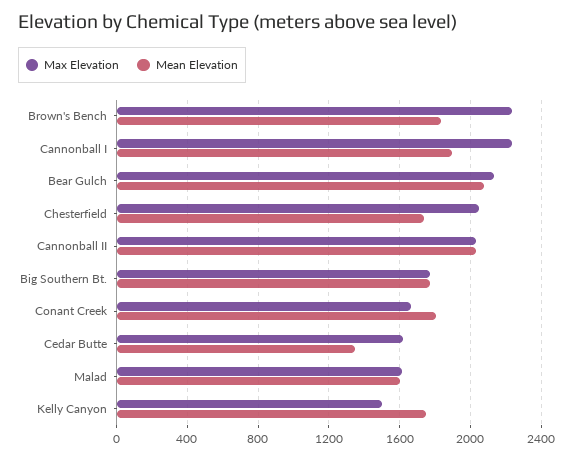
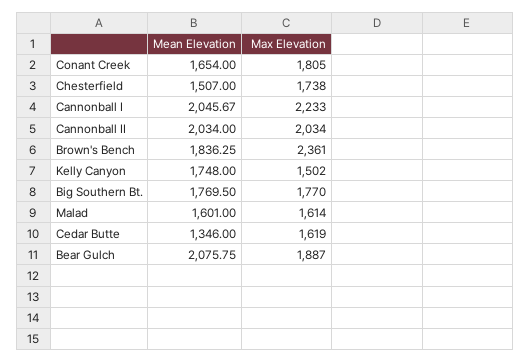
  {
    "Max Elevation": {
-     "Brown's Bench": 2250,
+     "Brown's Bench": 2361,
      "Cannonball I": 2233,
-     "Bear Gulch": 2150,
+     "Bear Gulch": 1887,
-     "Chesterfield": 2050,
+     "Chesterfield": 1738,
      "Cannonball II": 2034,
      "Big Southern Bt.": 1770,
-     "Conant Creek": 1650,
+     "Conant Creek": 1805,
      "Cedar Butte": 1619,
      "Malad": 1614,
      "Kelly Canyon": 1502
    },
    "Mean Elevation": {
      "Brown's Bench": 1836.25,
-     "Cannonball I": 1900,
+     "Cannonball I": 2045.67,
      "Bear Gulch": 2075.75,
-     "Chesterfield": 1750,
+     "Chesterfield": 1507,
      "Cannonball II": 2034,
      "Big Southern Bt.": 1769.5,
-     "Conant Creek": 1800,
+     "Conant Creek": 1654,
      "Cedar Butte": 1346,
      "Malad": 1601,
      "Kelly Canyon": 1748
    }
  }

